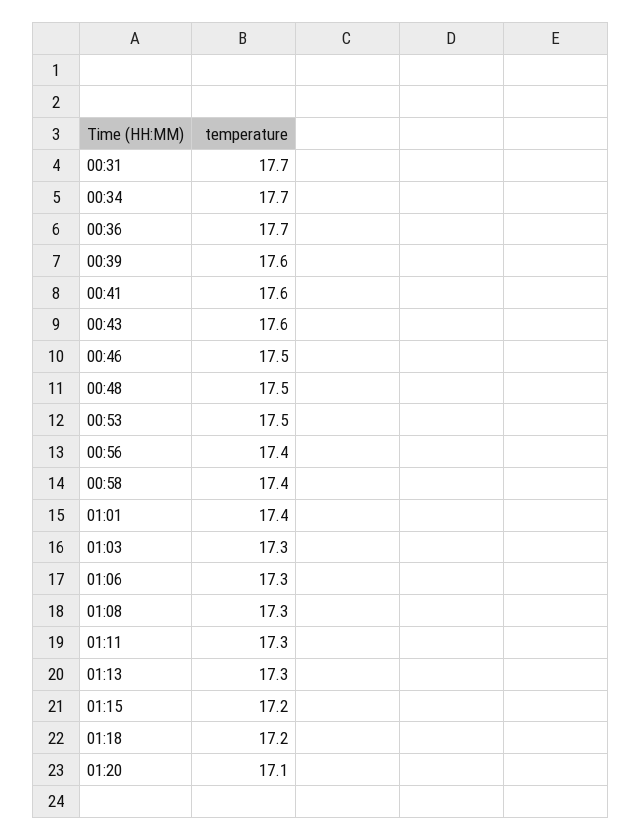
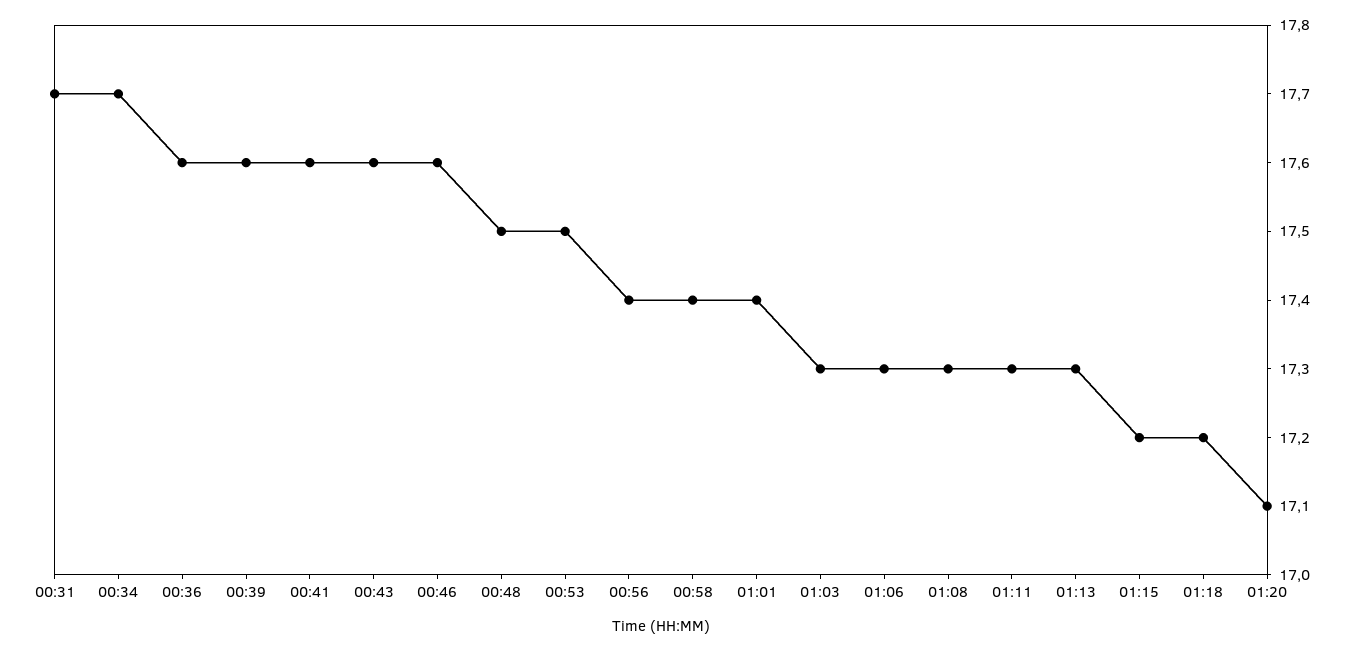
  {
    "00:31": 17.7,
    "00:34": 17.7,
-   "00:36": 17.7,
+   "00:36": 17.6,
    "00:39": 17.6,
    "00:41": 17.6,
    "00:43": 17.6,
-   "00:46": 17.5,
+   "00:46": 17.6,
    "00:48": 17.5,
    "00:53": 17.5,
    "00:56": 17.4,
    "00:58": 17.4,
    "01:01": 17.4,
    "01:03": 17.3,
    "01:06": 17.3,
    "01:08": 17.3,
    "01:11": 17.3,
    "01:13": 17.3,
    "01:15": 17.2,
    "01:18": 17.2,
    "01:20": 17.1
  }

